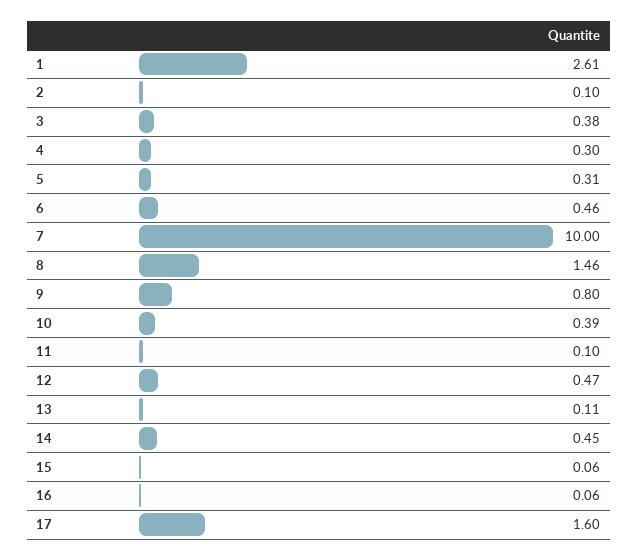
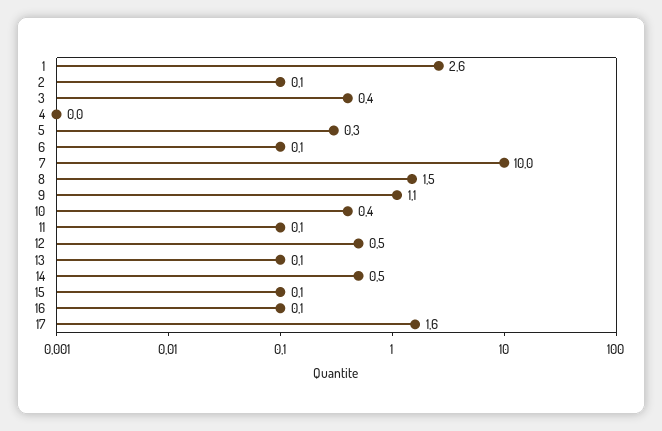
  {
    "1": 2.61,
    "2": 0.1,
    "3": 0.38,
-   "4": 0.3,
+   "4": 0,
    "5": 0.31,
-   "6": 0.46,
+   "6": 0.1,
    "7": 10,
    "8": 1.46,
-   "9": 0.8,
+   "9": 1.1,
    "10": 0.39,
    "11": 0.1,
    "12": 0.47,
    "13": 0.11,
    "14": 0.45,
    "15": 0.06,
    "16": 0.06,
    "17": 1.6
  }

